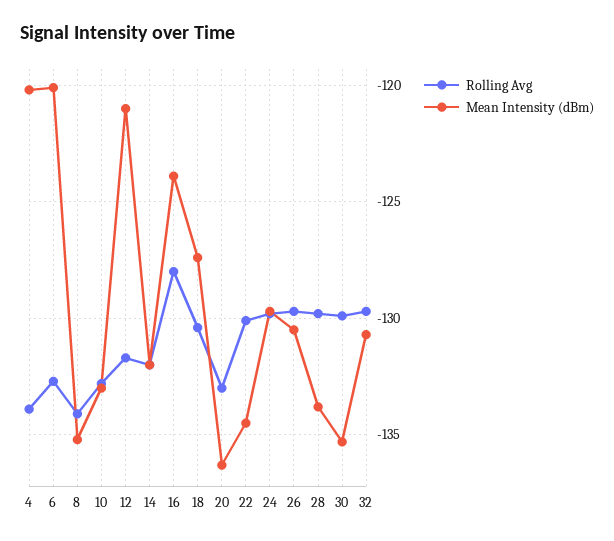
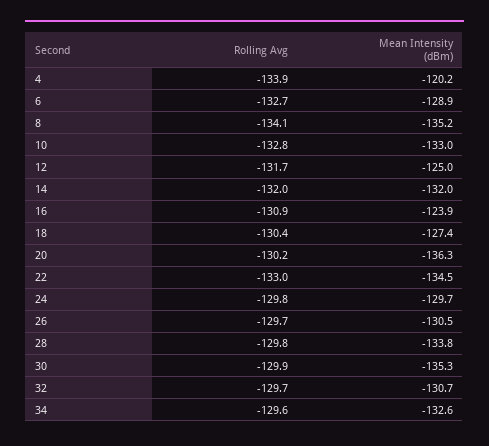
  {
    "Rolling Avg": {
      "4": -133.9,
      "6": -132.7,
      "8": -134.1,
      "10": -132.8,
      "12": -131.7,
      "14": -132,
-     "16": -128,
+     "16": -130.9,
      "18": -130.4,
-     "20": -133,
+     "20": -130.2,
-     "22": -130,
+     "22": -133,
      "24": -129.8,
      "26": -129.7,
      "28": -129.8,
      "30": -129.9,
-     "32": -129.7
+     "32": -129.7,
+     "34": -129.6
    },
    "Mean Intensity (dBm)": {
      "4": -120.2,
-     "6": -120,
+     "6": -128.9,
      "8": -135.2,
      "10": -133,
-     "12": -121,
+     "12": -125,
      "14": -132,
      "16": -123.9,
      "18": -127.4,
      "20": -136.3,
      "22": -134.5,
      "24": -129.7,
      "26": -130.5,
      "28": -133.8,
      "30": -135.3,
-     "32": -130.7
+     "32": -130.7,
+     "34": -132.6
    }
  }

